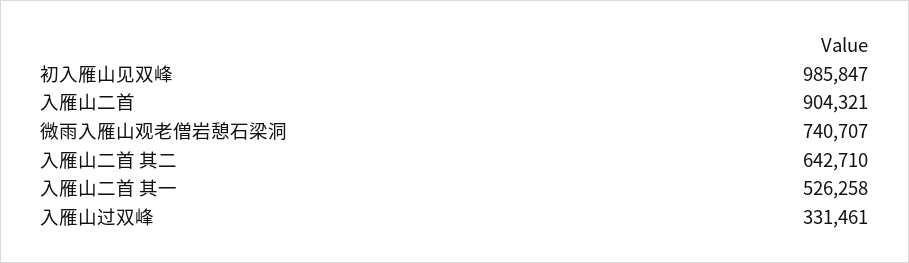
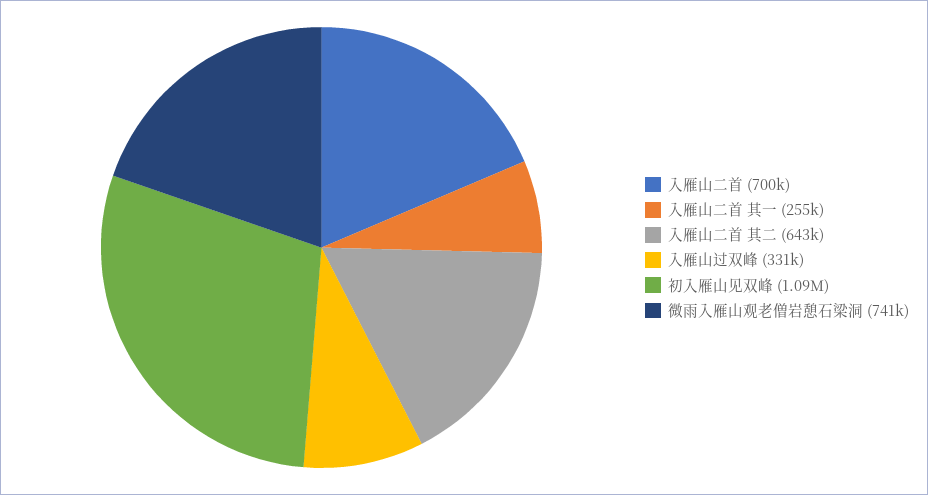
  {
-   "初入雁山见双峰": 985847,
+   "初入雁山见双峰": 1090000,
-   "入雁山二首": 904321,
+   "入雁山二首": 700000,
    "微雨入雁山观老僧岩憩石梁洞": 740707,
    "入雁山二首 其二": 642710,
-   "入雁山二首 其一": 526258,
+   "入雁山二首 其一": 255000,
    "入雁山过双峰": 331461
  }

